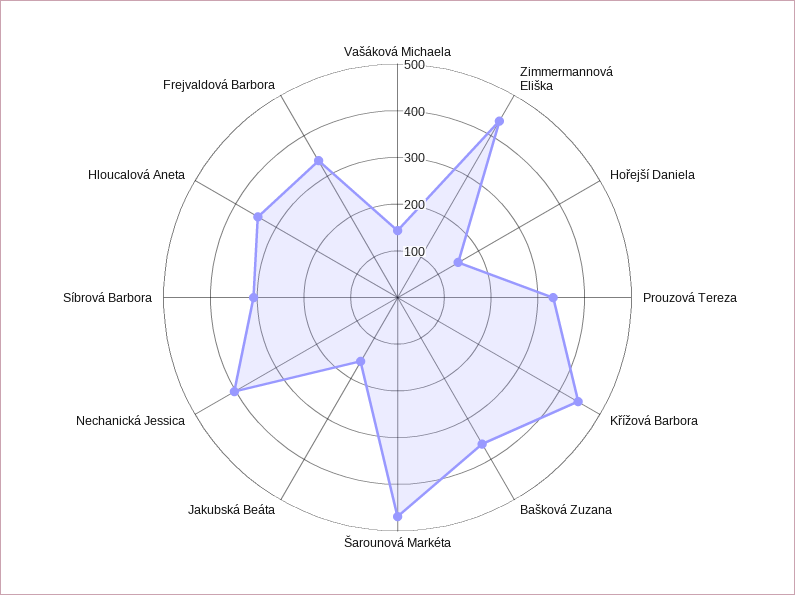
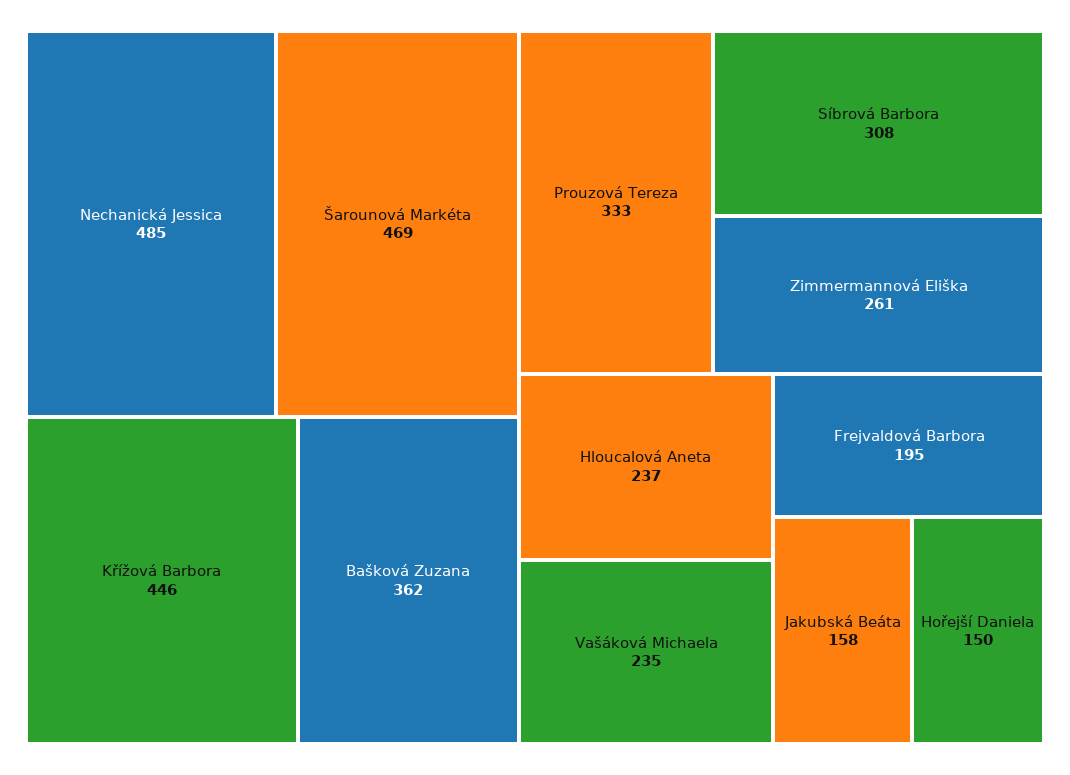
  {
-   "Vašáková Michaela": 140,
+   "Vašáková Michaela": 235,
-   "Zimmermannová Eliška": 440,
+   "Zimmermannová Eliška": 261,
    "Hořejší Daniela": 150,
    "Prouzová Tereza": 333,
    "Křížová Barbora": 446,
    "Bašková Zuzana": 362,
    "Šarounová Markéta": 469,
    "Jakubská Beáta": 158,
-   "Nechanická Jessica": 400,
+   "Nechanická Jessica": 485,
    "Síbrová Barbora": 308,
-   "Hloucalová Aneta": 340,
+   "Hloucalová Aneta": 237,
-   "Frejvaldová Barbora": 340
+   "Frejvaldová Barbora": 195
  }

